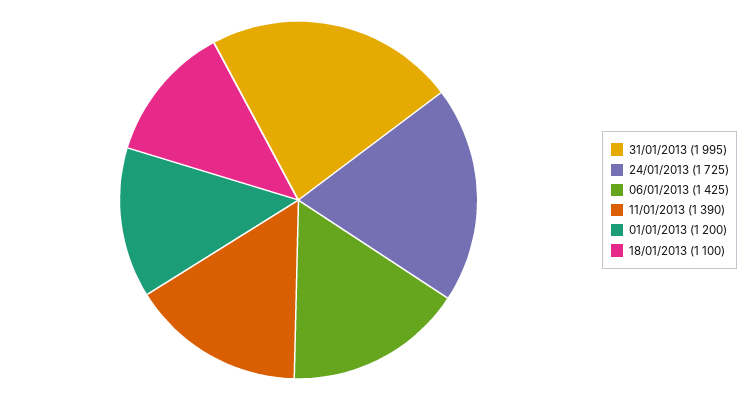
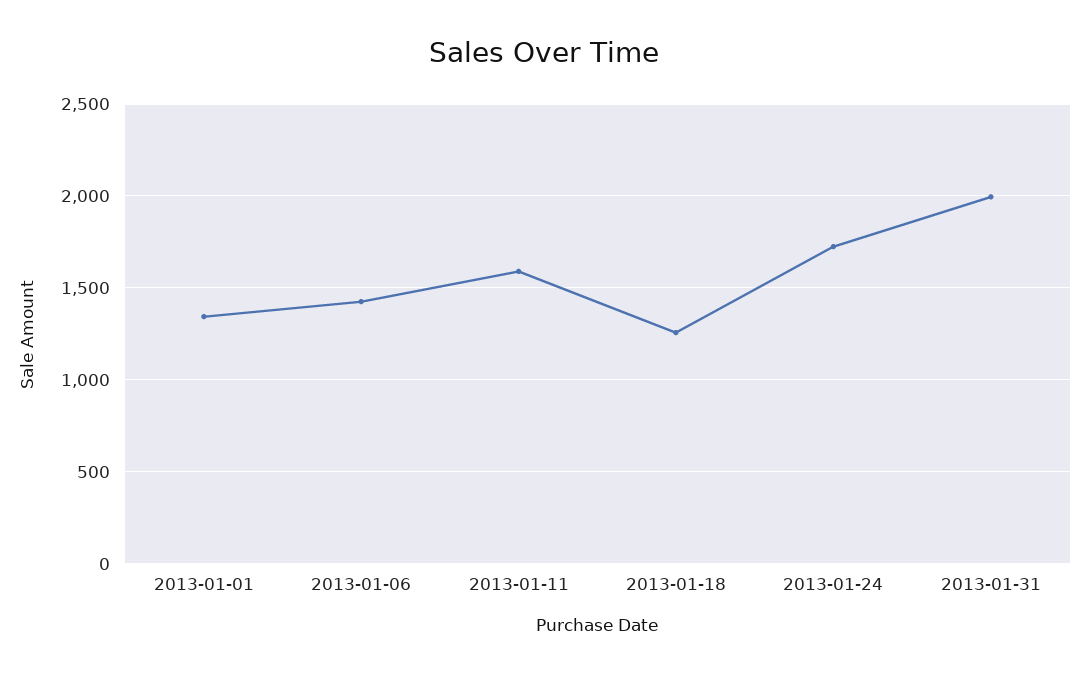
  {
    "31/01/2013": 1995,
    "24/01/2013": 1725,
    "06/01/2013": 1425,
-   "11/01/2013": 1390,
+   "11/01/2013": 1600,
-   "01/01/2013": 1200,
+   "01/01/2013": 1350,
-   "18/01/2013": 1100
+   "18/01/2013": 1250
  }

